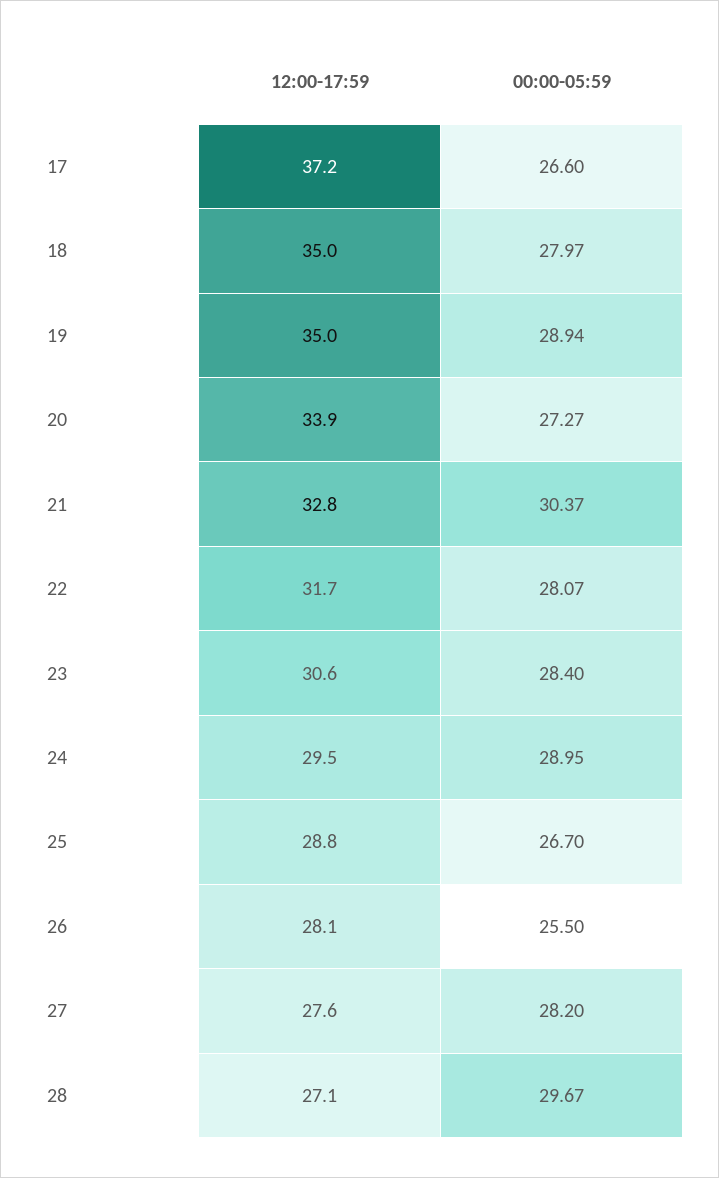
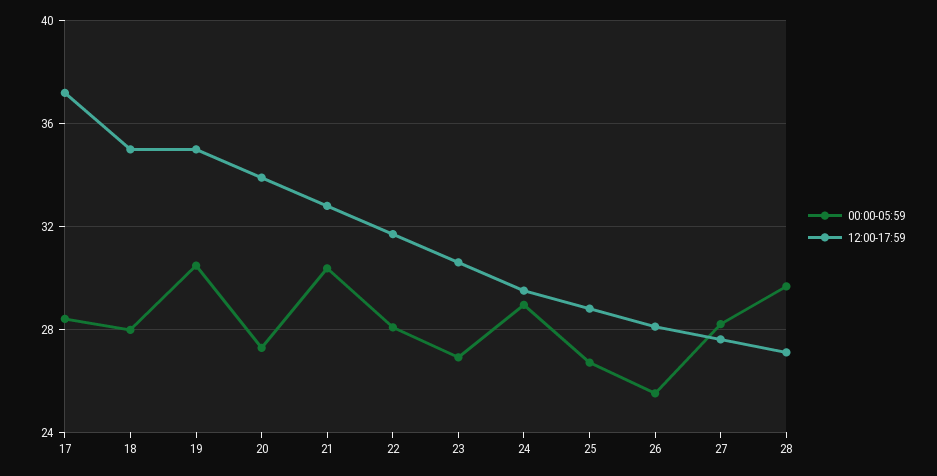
  {
    "12:00-17:59": {
      "17": 37.2,
      "18": 35,
      "19": 35,
      "20": 33.9,
      "21": 32.8,
      "22": 31.7,
      "23": 30.6,
      "24": 29.5,
      "25": 28.8,
      "26": 28.1,
      "27": 27.6,
      "28": 27.1
    },
    "00:00-05:59": {
-     "17": 26.6,
+     "17": 28.5,
      "18": 27.97,
-     "19": 28.94,
+     "19": 30.5,
      "20": 27.27,
      "21": 30.37,
      "22": 28.07,
-     "23": 28.4,
+     "23": 27,
      "24": 28.95,
      "25": 26.7,
      "26": 25.5,
      "27": 28.2,
      "28": 29.67
    }
  }

